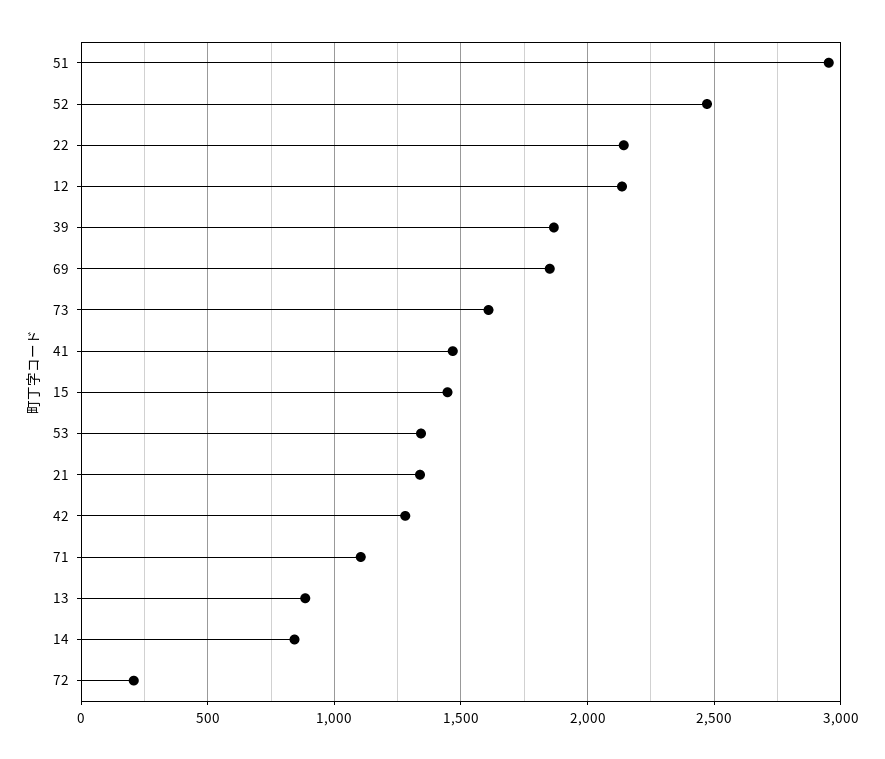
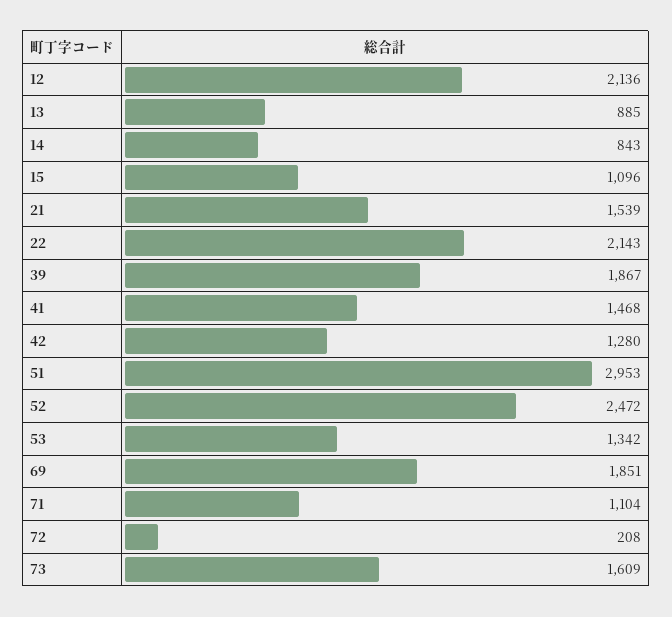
  {
    "51": 2953,
    "52": 2472,
    "22": 2143,
    "12": 2136,
    "39": 1867,
    "69": 1851,
    "73": 1609,
    "41": 1468,
-   "15": 1450,
+   "15": 1096,
    "53": 1342,
-   "21": 1350,
+   "21": 1539,
    "42": 1280,
    "71": 1104,
    "13": 885,
    "14": 843,
    "72": 208
  }

